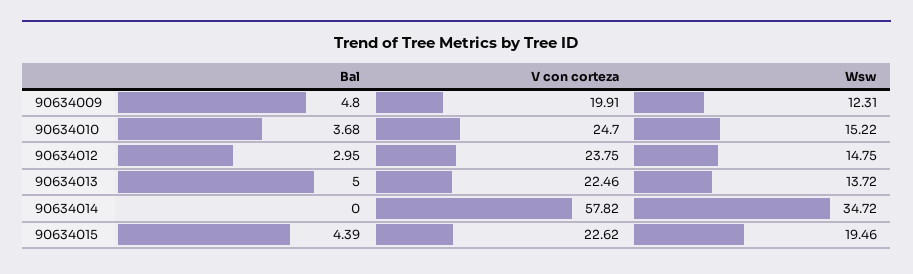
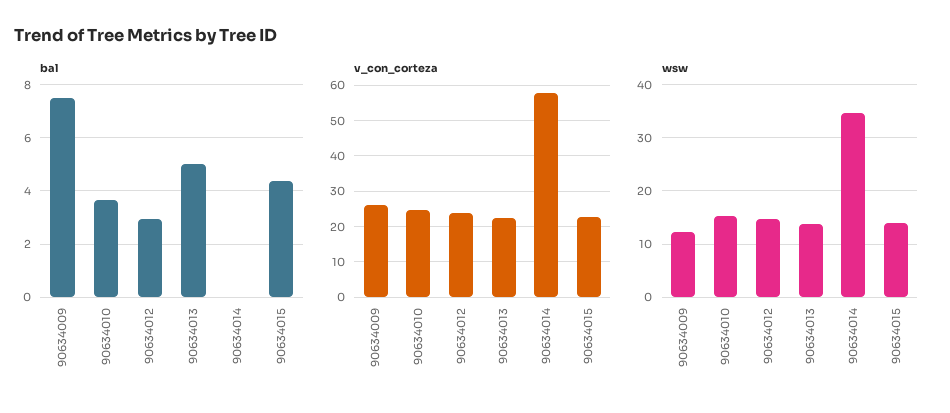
  {
    "Bal": {
-     "90634009": 4.8,
+     "90634009": 7.5,
      "90634010": 3.68,
      "90634012": 2.95,
      "90634013": 5,
      "90634014": 0,
      "90634015": 4.39
    },
    "V con corteza": {
-     "90634009": 19.91,
+     "90634009": 26,
      "90634010": 24.7,
      "90634012": 23.75,
      "90634013": 22.46,
      "90634014": 57.82,
      "90634015": 22.62
    },
    "Wsw": {
      "90634009": 12.31,
      "90634010": 15.22,
      "90634012": 14.75,
      "90634013": 13.72,
      "90634014": 34.72,
-     "90634015": 19.46
+     "90634015": 14
    }
  }

